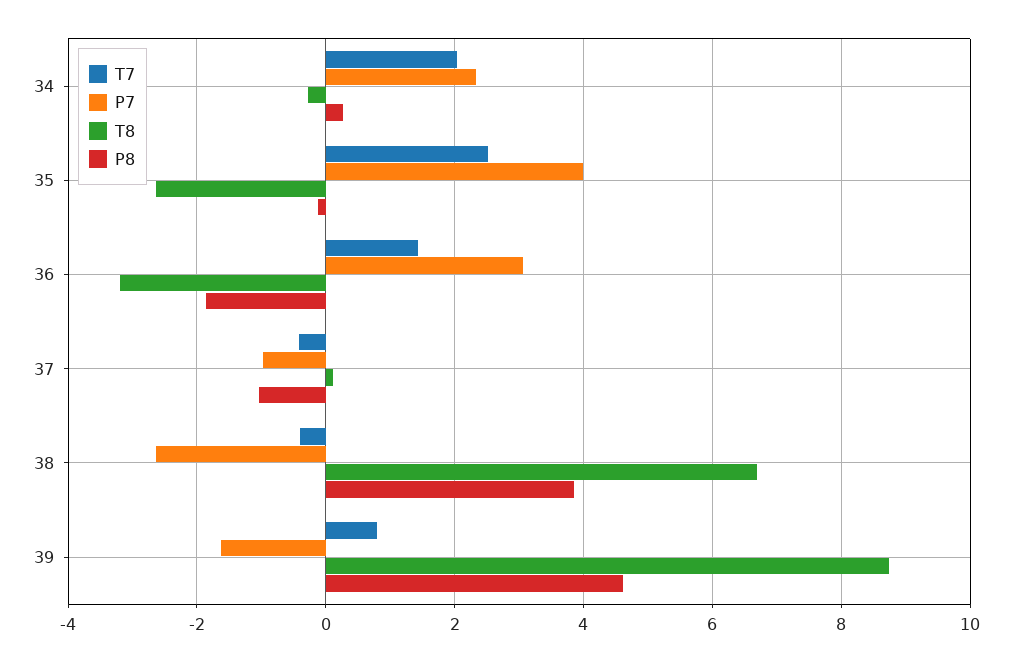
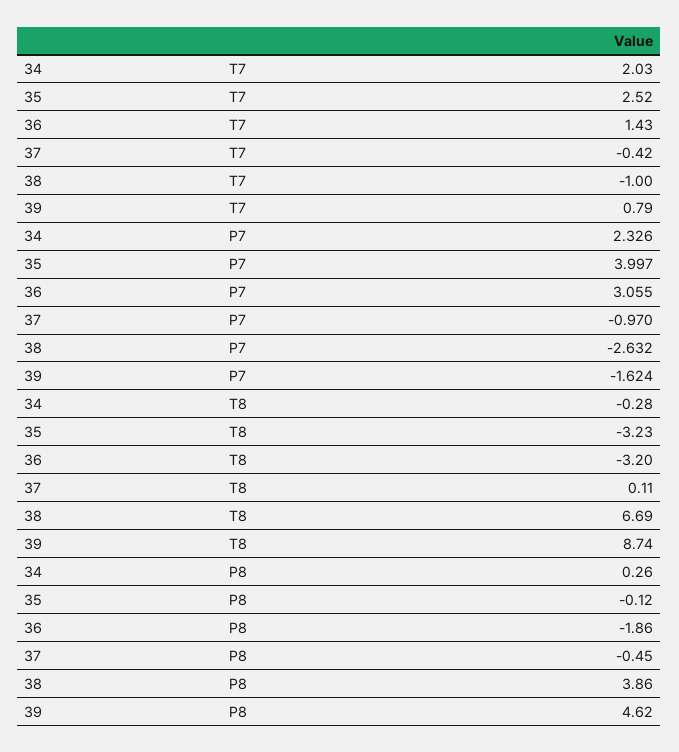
  {
    "T7": {
      "34": 2.03,
      "35": 2.52,
      "36": 1.43,
      "37": -0.42,
-     "38": -0.4,
+     "38": -1,
      "39": 0.79
    },
    "P7": {
      "34": 2.326,
      "35": 3.997,
      "36": 3.055,
      "37": -0.97,
      "38": -2.632,
      "39": -1.624
    },
    "T8": {
      "34": -0.28,
-     "35": -2.6,
+     "35": -3.23,
      "36": -3.2,
      "37": 0.11,
      "38": 6.69,
      "39": 8.74
    },
    "P8": {
      "34": 0.26,
      "35": -0.12,
      "36": -1.86,
-     "37": -1,
+     "37": -0.45,
      "38": 3.86,
      "39": 4.62
    }
  }

